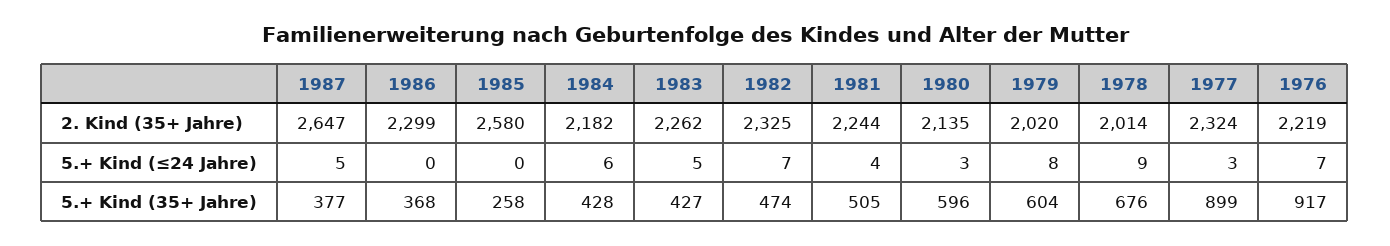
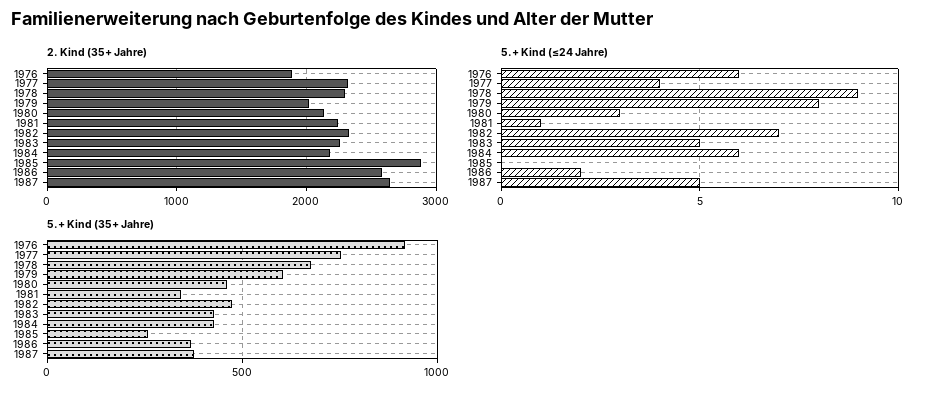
  {
    "2. Kind (35+ Jahre)": {
      "1987": 2647,
-     "1986": 2299,
+     "1986": 2600,
-     "1985": 2580,
+     "1985": 2900,
      "1984": 2182,
      "1983": 2262,
      "1982": 2325,
      "1981": 2244,
      "1980": 2135,
      "1979": 2020,
-     "1978": 2014,
+     "1978": 2300,
      "1977": 2324,
-     "1976": 2219
+     "1976": 1900
    },
    "5.+ Kind (≤24 Jahre)": {
      "1987": 5,
-     "1986": 0,
+     "1986": 2,
      "1985": 0,
      "1984": 6,
      "1983": 5,
      "1982": 7,
-     "1981": 4,
+     "1981": 1,
      "1980": 3,
      "1979": 8,
      "1978": 9,
-     "1977": 3,
+     "1977": 4,
-     "1976": 7
+     "1976": 6
    },
    "5.+ Kind (35+ Jahre)": {
      "1987": 377,
      "1986": 368,
      "1985": 258,
      "1984": 428,
      "1983": 427,
      "1982": 474,
-     "1981": 505,
+     "1981": 350,
-     "1980": 596,
+     "1980": 450,
      "1979": 604,
      "1978": 676,
-     "1977": 899,
+     "1977": 750,
      "1976": 917
    }
  }

